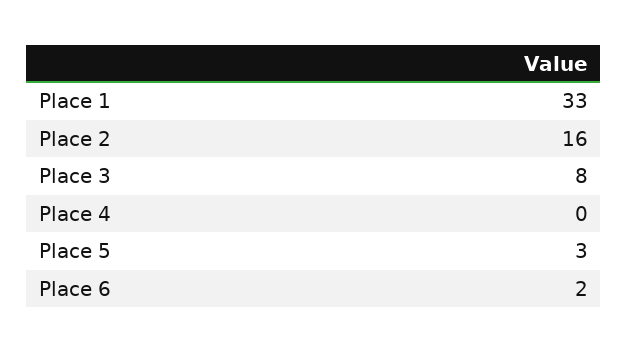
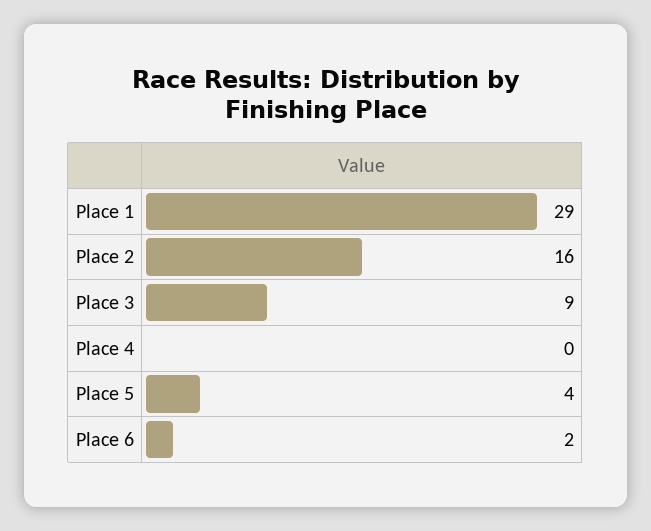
  {
-   "Place 1": 33,
+   "Place 1": 29,
    "Place 2": 16,
-   "Place 3": 8,
+   "Place 3": 9,
    "Place 4": 0,
-   "Place 5": 3,
+   "Place 5": 4,
    "Place 6": 2
  }

